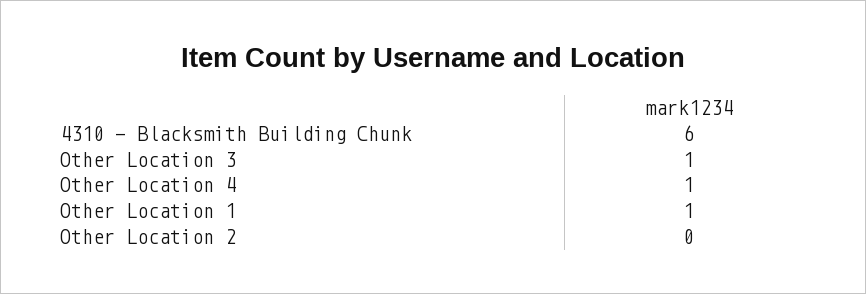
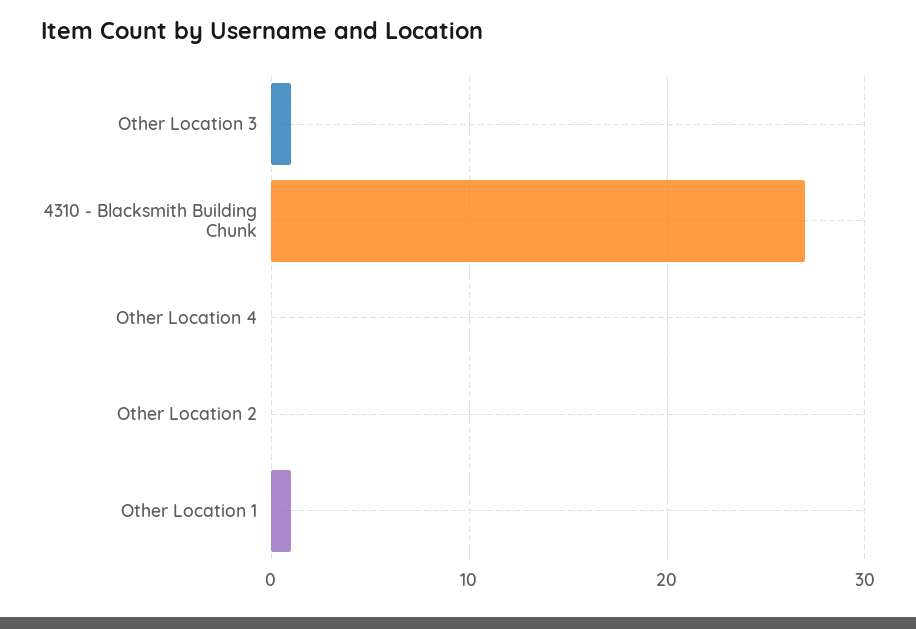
  {
-   "4310 - Blacksmith Building Chunk": 6,
+   "4310 - Blacksmith Building Chunk": 27,
    "Other Location 3": 1,
-   "Other Location 4": 1,
+   "Other Location 4": 0,
    "Other Location 1": 1,
    "Other Location 2": 0
  }

